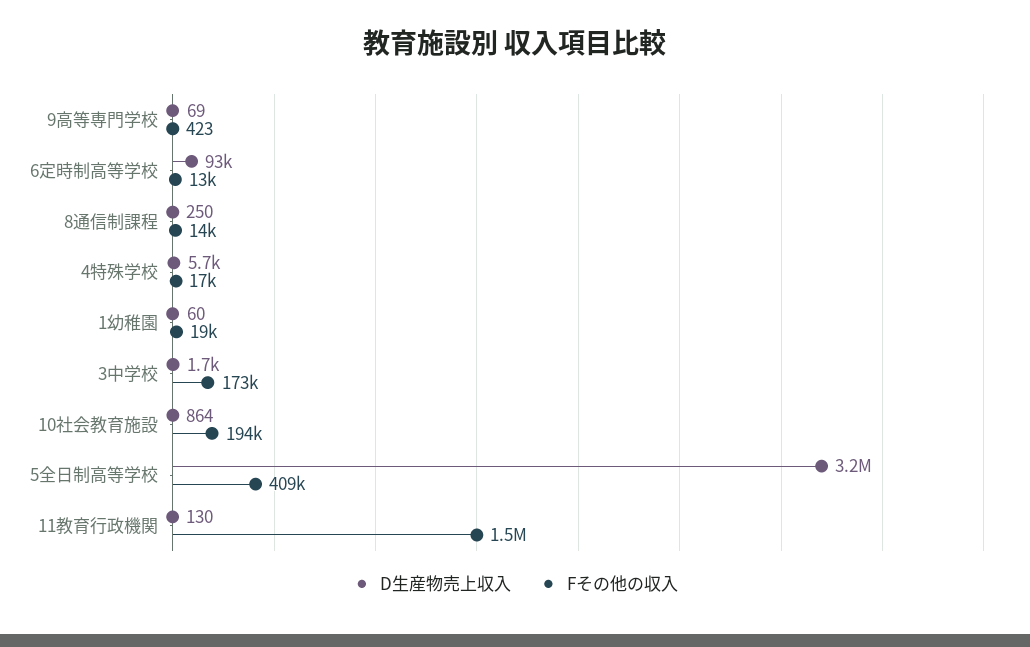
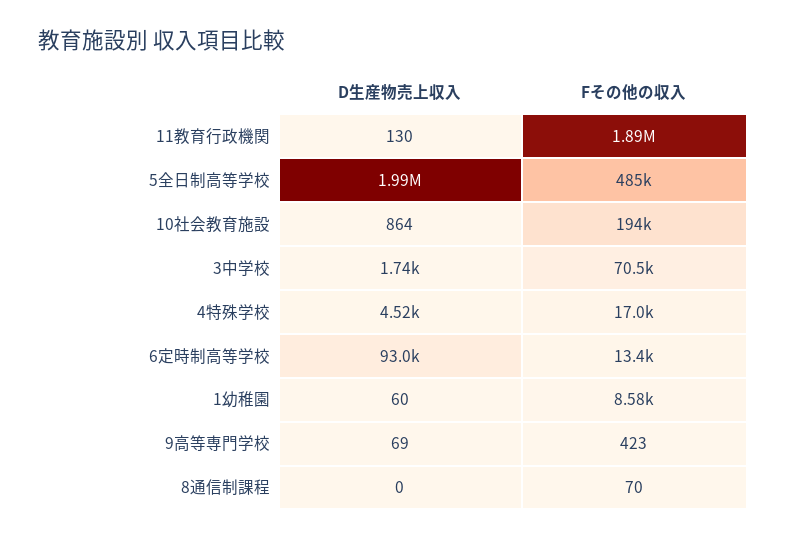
  {
    "D生産物売上収入": {
      "9高等専門学校": 69,
      "6定時制高等学校": 93000,
-     "8通信制課程": 250,
+     "8通信制課程": 0,
-     "4特殊学校": 5700,
+     "4特殊学校": 4520,
      "1幼稚園": 60,
      "3中学校": 1740,
      "10社会教育施設": 864,
-     "5全日制高等学校": 3200000,
+     "5全日制高等学校": 1990000,
      "11教育行政機関": 130
    },
    "Fその他の収入": {
      "9高等専門学校": 423,
      "6定時制高等学校": 13400,
-     "8通信制課程": 14000,
+     "8通信制課程": 70,
      "4特殊学校": 17000,
-     "1幼稚園": 19000,
+     "1幼稚園": 8580,
-     "3中学校": 173000,
+     "3中学校": 70500,
      "10社会教育施設": 194000,
-     "5全日制高等学校": 409000,
+     "5全日制高等学校": 485000,
-     "11教育行政機関": 1500000
+     "11教育行政機関": 1890000
    }
  }

